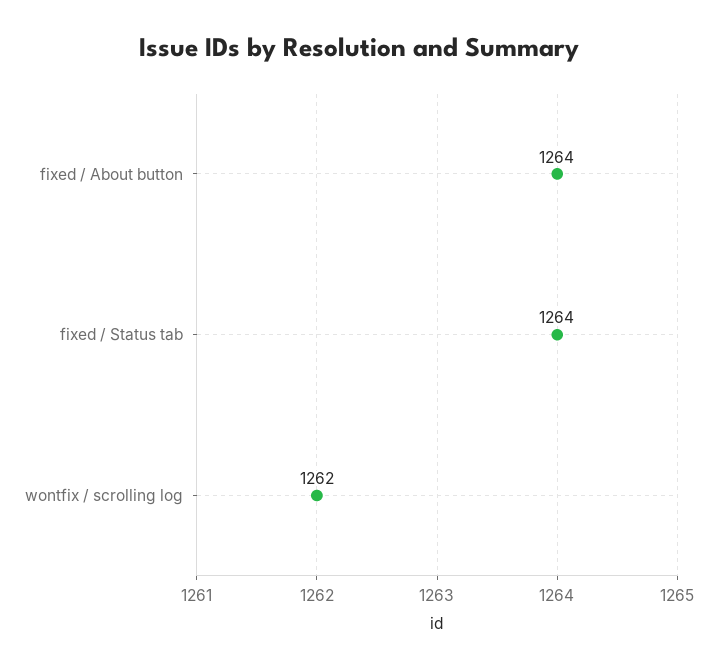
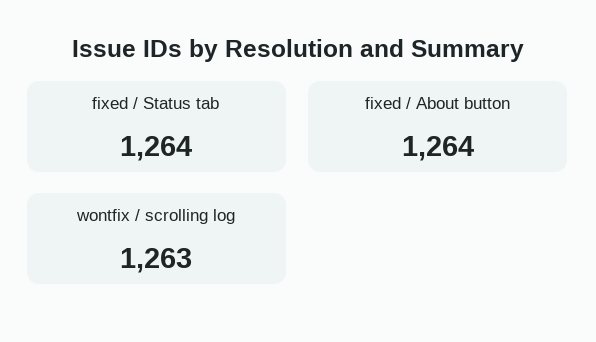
  {
    "fixed / About button": 1264,
    "fixed / Status tab": 1264,
-   "wontfix / scrolling log": 1262
+   "wontfix / scrolling log": 1263
  }

